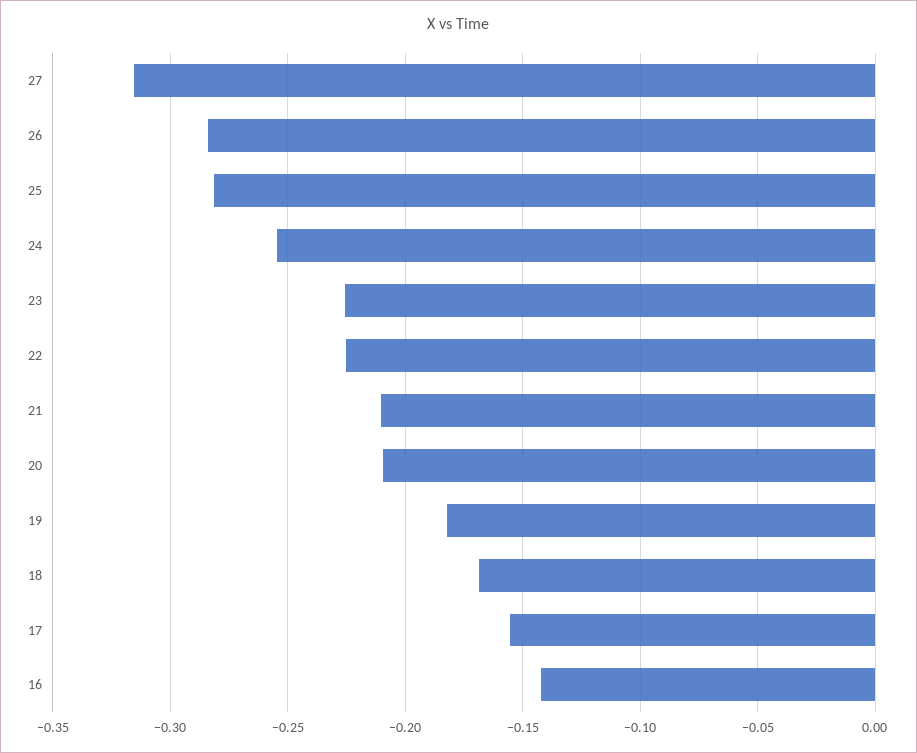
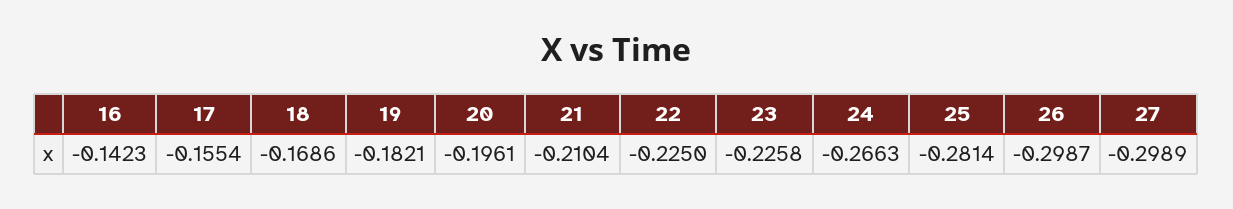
  {
-   "27": -0.315,
+   "27": -0.2989,
-   "26": -0.285,
+   "26": -0.2987,
    "25": -0.2814,
-   "24": -0.255,
+   "24": -0.2663,
    "23": -0.2258,
    "22": -0.225,
    "21": -0.2104,
-   "20": -0.21,
+   "20": -0.1961,
    "19": -0.1821,
    "18": -0.1686,
    "17": -0.1554,
    "16": -0.1423
  }

